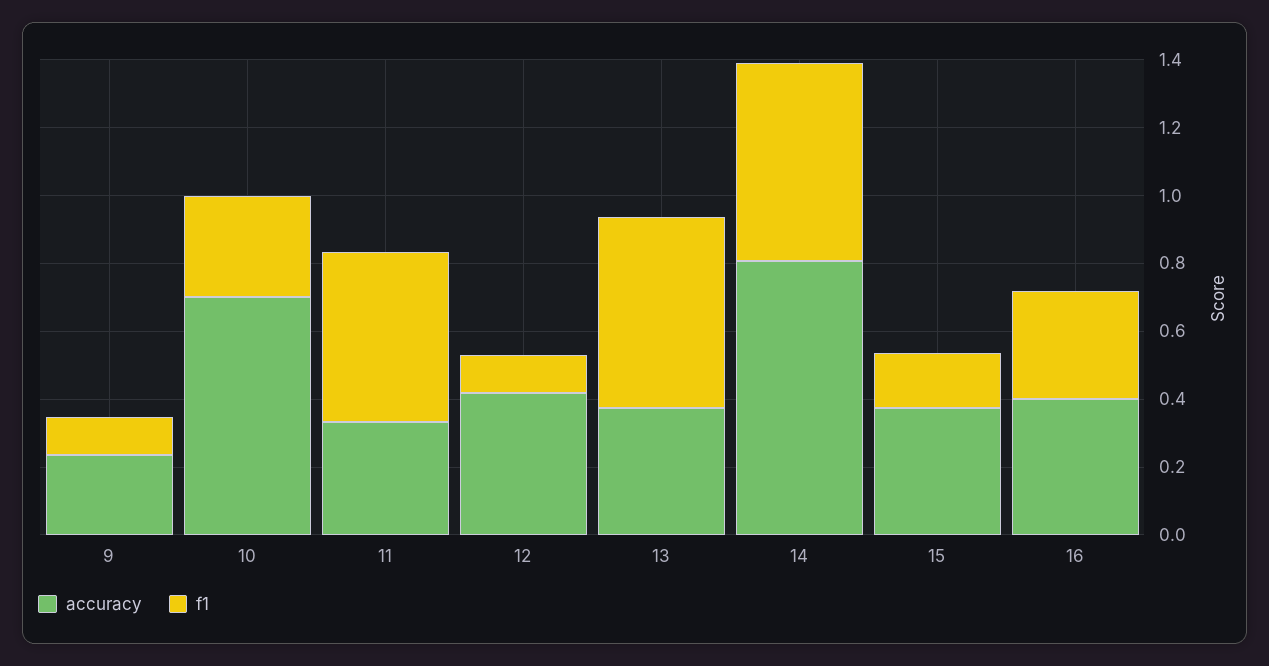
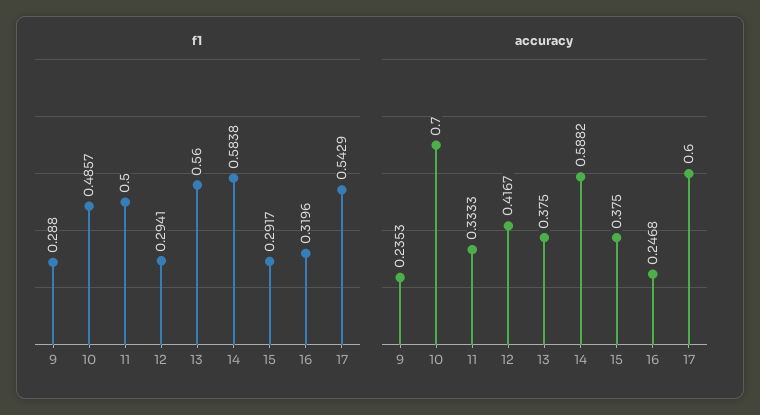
  {
    "accuracy": {
      "9": 0.2353,
      "10": 0.7,
      "11": 0.3333,
      "12": 0.4167,
      "13": 0.375,
-     "14": 0.8,
+     "14": 0.5882,
      "15": 0.375,
-     "16": 0.4
+     "16": 0.2468,
+     "17": 0.6
    },
    "f1": {
-     "9": 0.1,
+     "9": 0.288,
-     "10": 0.3,
+     "10": 0.4857,
      "11": 0.5,
-     "12": 0.1,
+     "12": 0.2941,
      "13": 0.56,
      "14": 0.5838,
-     "15": 0.15,
+     "15": 0.2917,
-     "16": 0.3196
+     "16": 0.3196,
+     "17": 0.5429
    }
  }

